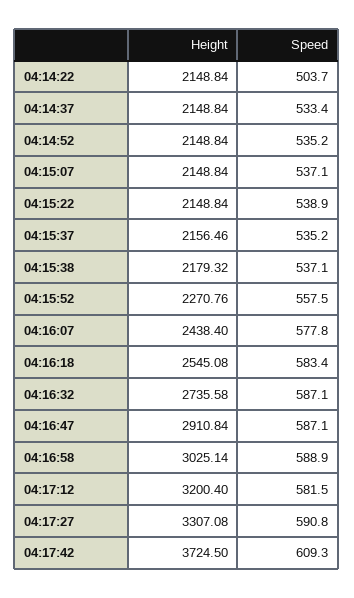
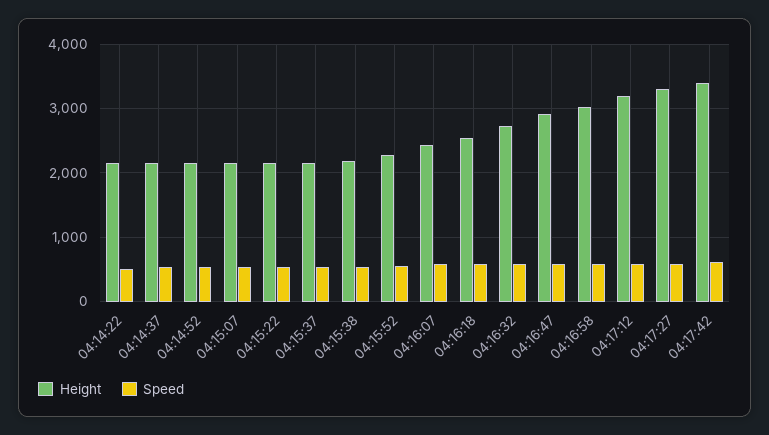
  {
    "Height": {
      "04:14:22": 2148.84,
      "04:14:37": 2148.84,
      "04:14:52": 2148.84,
      "04:15:07": 2148.84,
      "04:15:22": 2148.84,
      "04:15:37": 2156.46,
      "04:15:38": 2179.32,
      "04:15:52": 2270.76,
      "04:16:07": 2438.4,
      "04:16:18": 2545.08,
      "04:16:32": 2735.58,
      "04:16:47": 2910.84,
      "04:16:58": 3025.14,
      "04:17:12": 3200.4,
      "04:17:27": 3307.08,
-     "04:17:42": 3724.5
+     "04:17:42": 3400
    },
    "Speed": {
      "04:14:22": 503.7,
      "04:14:37": 533.4,
      "04:14:52": 535.2,
      "04:15:07": 537.1,
      "04:15:22": 538.9,
      "04:15:37": 535.2,
      "04:15:38": 537.1,
      "04:15:52": 557.5,
      "04:16:07": 577.8,
      "04:16:18": 583.4,
      "04:16:32": 587.1,
      "04:16:47": 587.1,
      "04:16:58": 588.9,
      "04:17:12": 581.5,
      "04:17:27": 590.8,
      "04:17:42": 609.3
    }
  }

